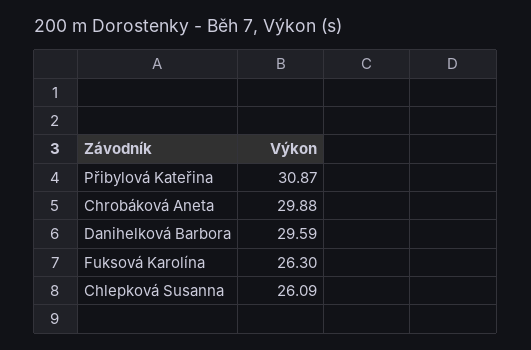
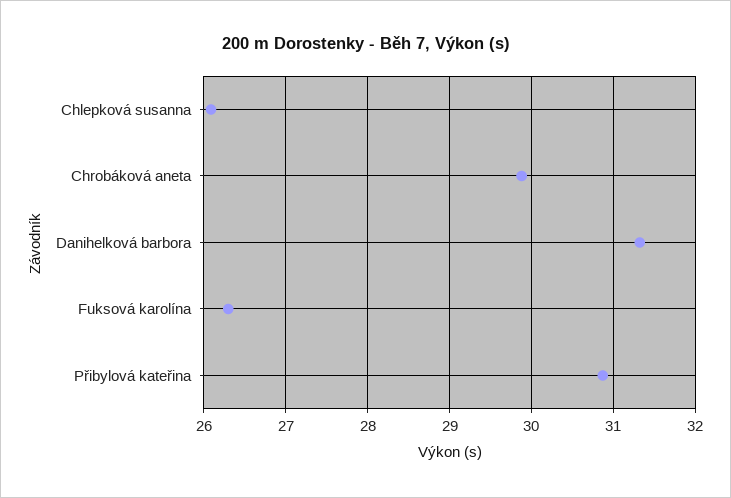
  {
    "Přibylová Kateřina": 30.87,
    "Chrobáková Aneta": 29.88,
-   "Danihelková Barbora": 29.59,
+   "Danihelková Barbora": 31.3,
    "Fuksová Karolína": 26.3,
    "Chlepková Susanna": 26.09
  }

